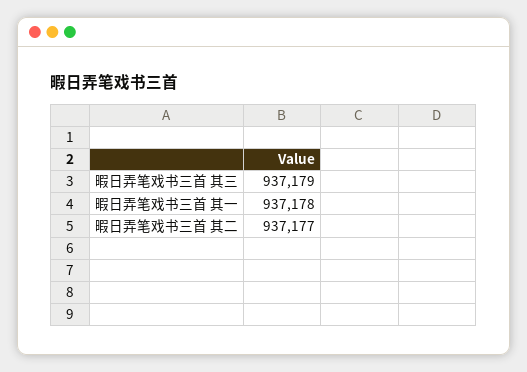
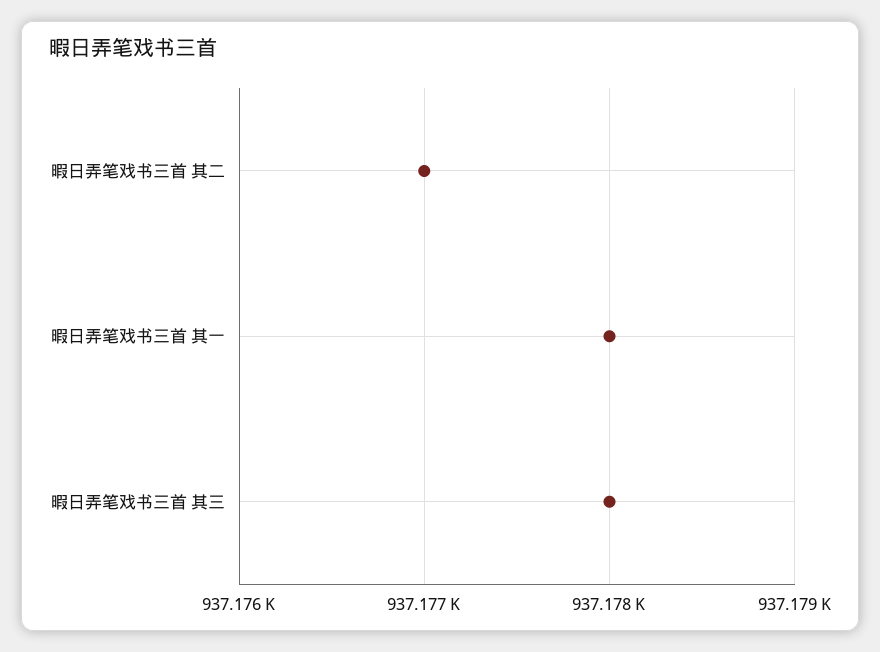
  {
-   "暇日弄笔戏书三首 其三": 937179,
+   "暇日弄笔戏书三首 其三": 937178,
    "暇日弄笔戏书三首 其一": 937178,
    "暇日弄笔戏书三首 其二": 937177
  }

